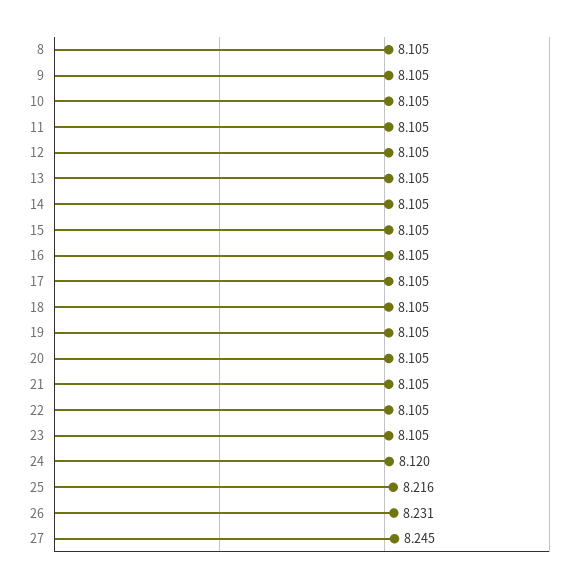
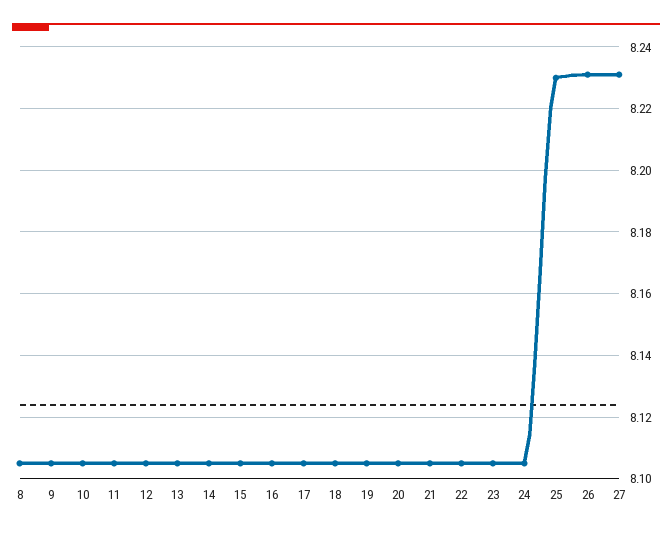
  {
    "8": 8.105,
    "9": 8.105,
    "10": 8.105,
    "11": 8.105,
    "12": 8.105,
    "13": 8.105,
    "14": 8.105,
    "15": 8.105,
    "16": 8.105,
    "17": 8.105,
    "18": 8.105,
    "19": 8.105,
    "20": 8.105,
    "21": 8.105,
    "22": 8.105,
    "23": 8.105,
-   "24": 8.12,
+   "24": 8.105,
-   "25": 8.216,
+   "25": 8.23,
    "26": 8.231,
-   "27": 8.245
+   "27": 8.23
  }

